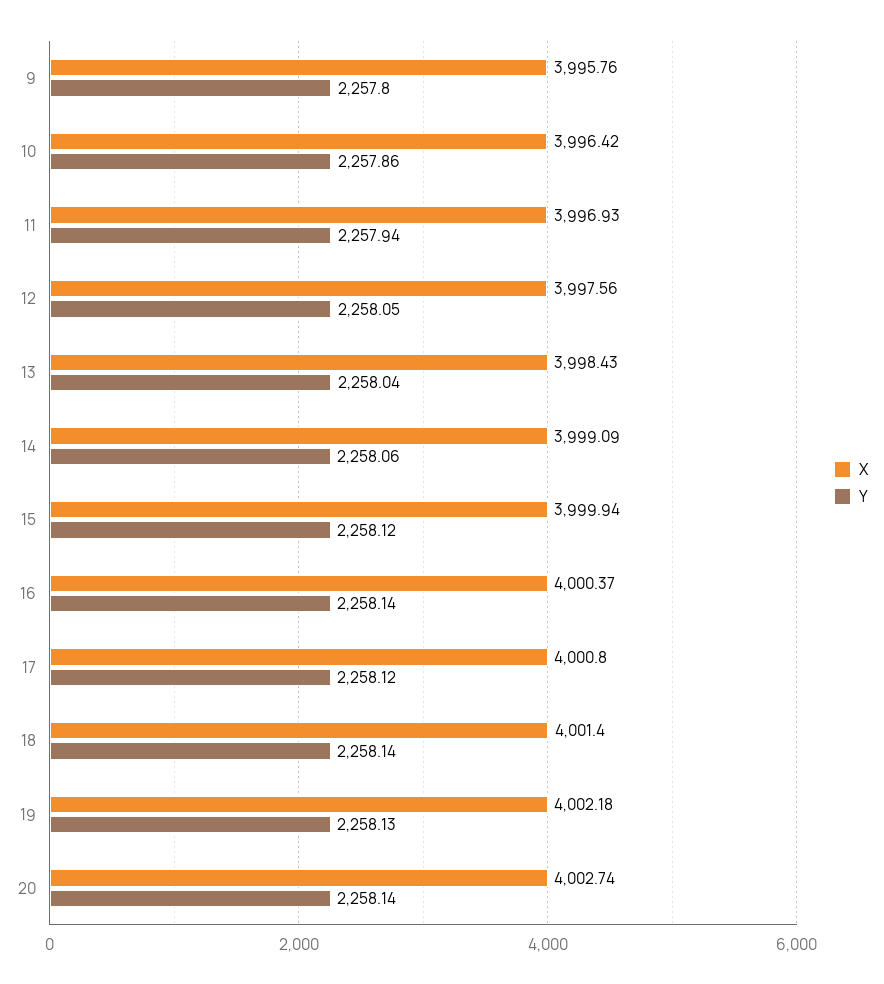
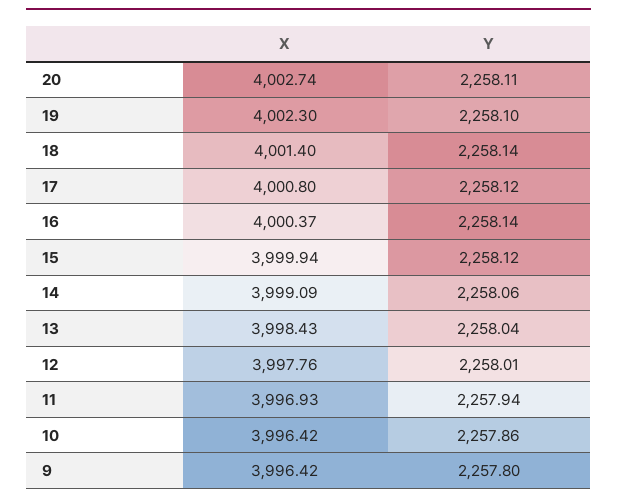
  {
    "X": {
-     "9": 3995.76,
+     "9": 3996.42,
      "10": 3996.42,
      "11": 3996.93,
-     "12": 3997.56,
+     "12": 3997.76,
      "13": 3998.43,
      "14": 3999.09,
      "15": 3999.94,
      "16": 4000.37,
      "17": 4000.8,
      "18": 4001.4,
-     "19": 4002.18,
+     "19": 4002.3,
      "20": 4002.74
    },
    "Y": {
      "9": 2257.8,
      "10": 2257.86,
      "11": 2257.94,
-     "12": 2258.05,
+     "12": 2258.01,
      "13": 2258.04,
      "14": 2258.06,
      "15": 2258.12,
      "16": 2258.14,
      "17": 2258.12,
      "18": 2258.14,
-     "19": 2258.13,
+     "19": 2258.1,
-     "20": 2258.14
+     "20": 2258.11
    }
  }

